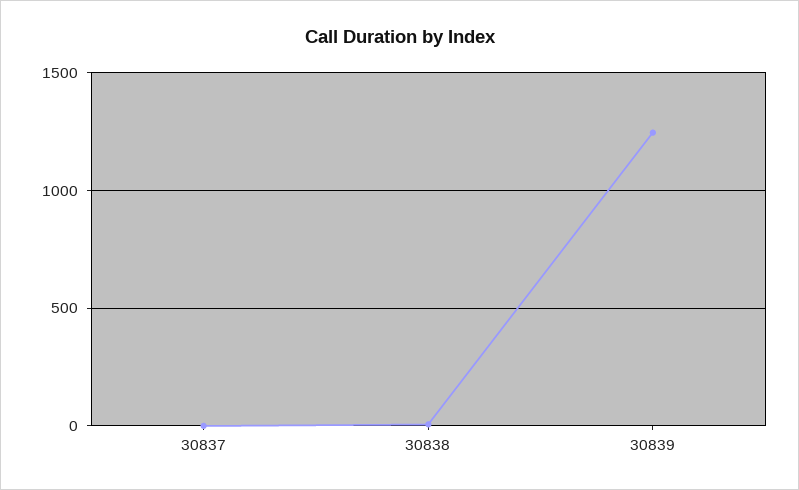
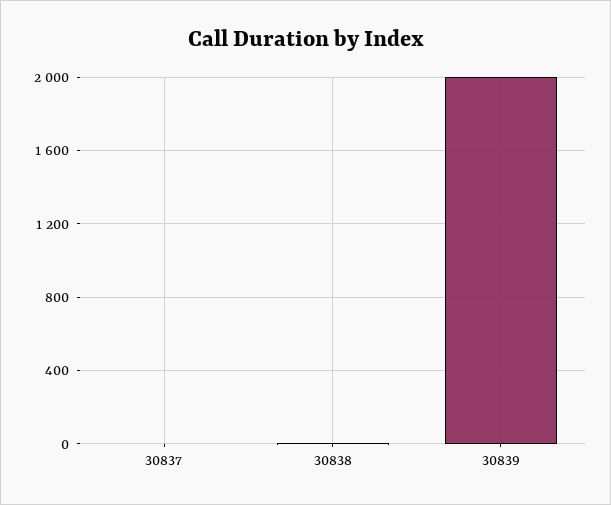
  {
    "30837": 0,
    "30838": 0,
-   "30839": 1250
+   "30839": 2000
  }

